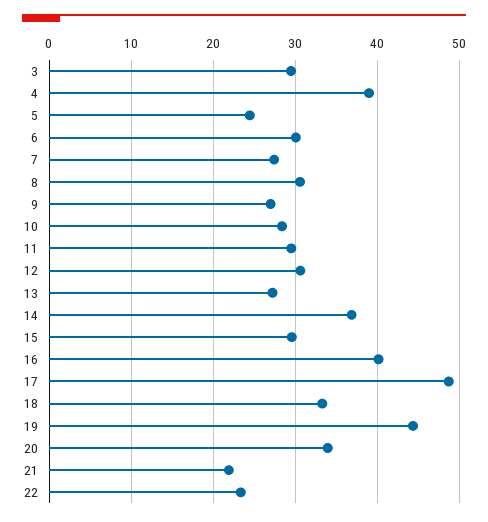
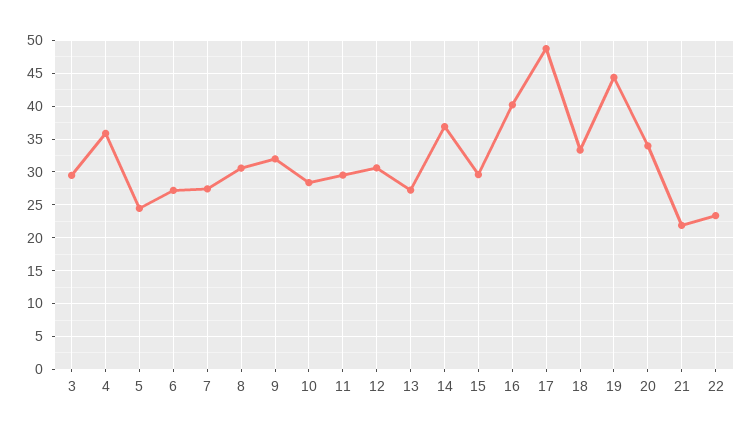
  {
    "3": 29,
-   "4": 39,
+   "4": 36,
    "5": 24,
-   "6": 30,
+   "6": 27,
    "7": 27,
    "8": 31,
-   "9": 27,
+   "9": 32,
    "10": 28,
    "11": 30,
    "12": 31,
    "13": 27,
    "14": 37,
    "15": 30,
    "16": 40,
    "17": 49,
    "18": 33,
    "19": 44,
    "20": 34,
    "21": 22,
    "22": 23
  }

